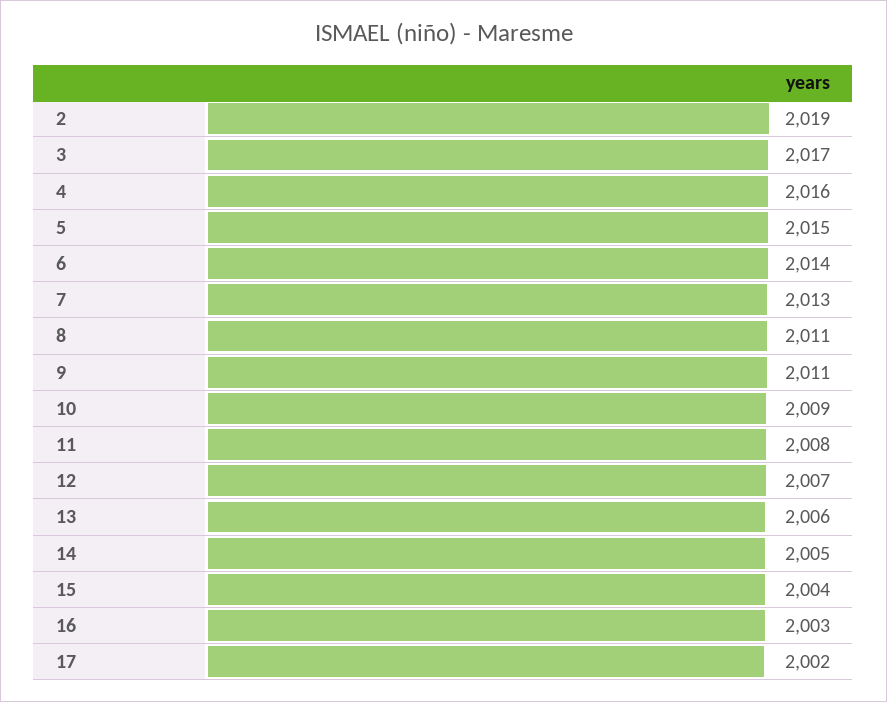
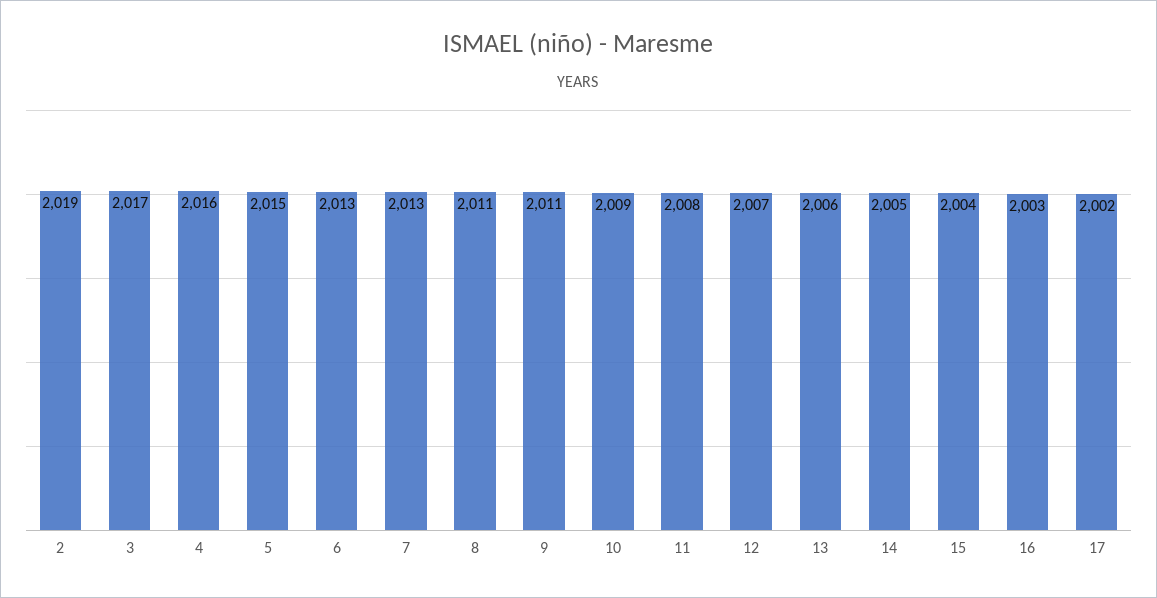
  {
    "2": 2019,
    "3": 2017,
    "4": 2016,
    "5": 2015,
-   "6": 2014,
+   "6": 2013,
    "7": 2013,
    "8": 2011,
    "9": 2011,
    "10": 2009,
    "11": 2008,
    "12": 2007,
    "13": 2006,
    "14": 2005,
    "15": 2004,
    "16": 2003,
    "17": 2002
  }

